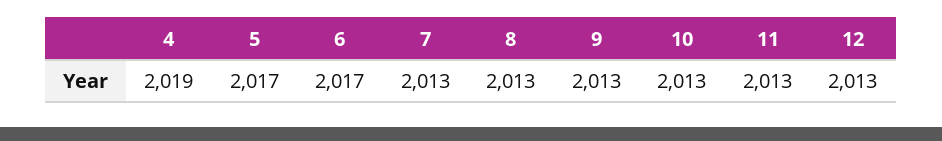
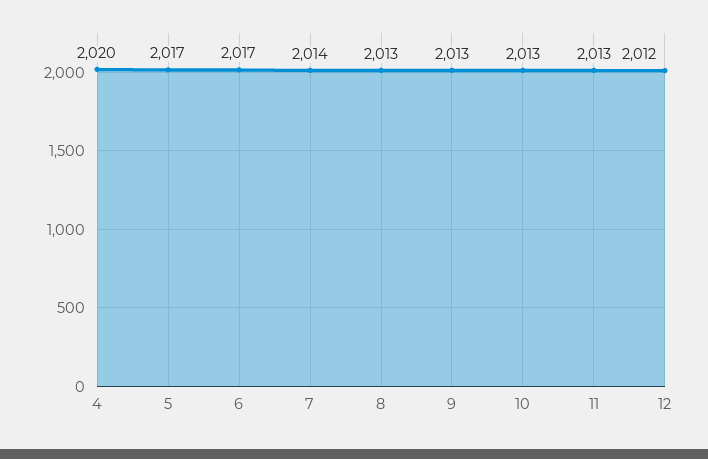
  {
-   "4": 2019,
+   "4": 2020,
    "5": 2017,
    "6": 2017,
-   "7": 2013,
+   "7": 2014,
    "8": 2013,
    "9": 2013,
    "10": 2013,
    "11": 2013,
-   "12": 2013
+   "12": 2012
  }

